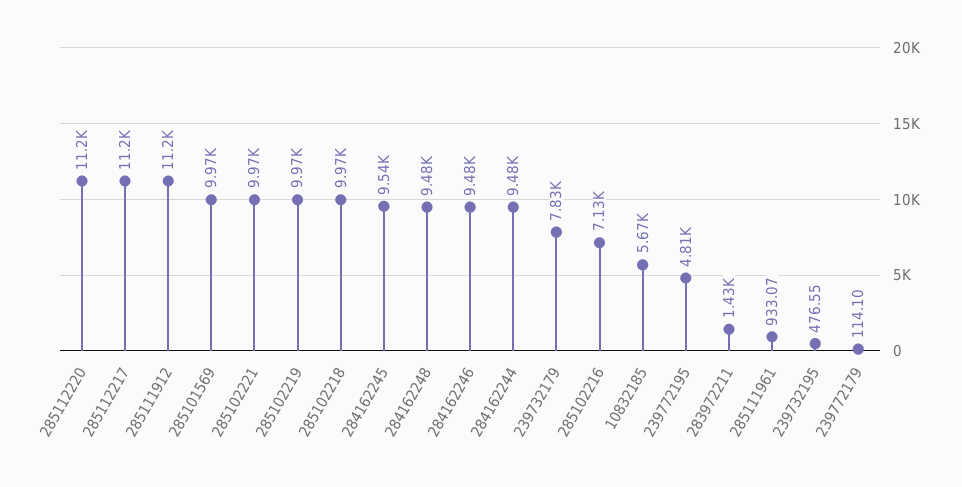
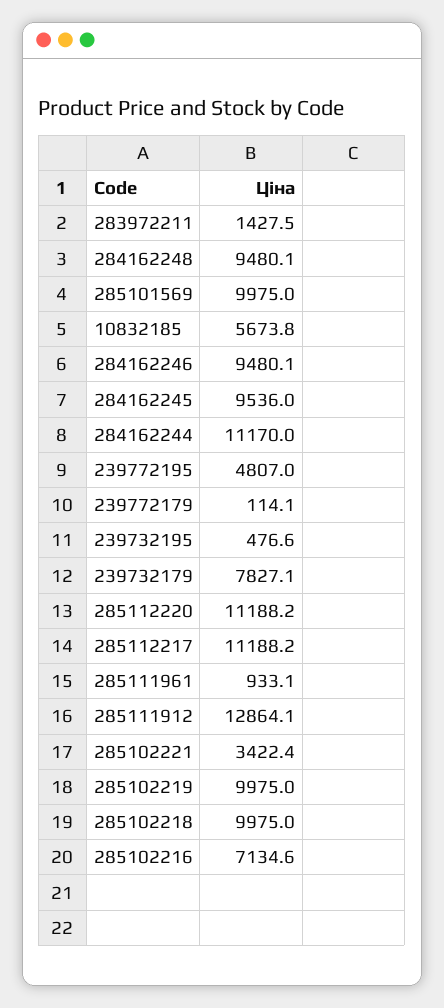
  {
    "285112220": 11188.2,
    "285112217": 11188.2,
-   "285111912": 11200,
+   "285111912": 12864.1,
    "285101569": 9975,
-   "285102221": 9970,
+   "285102221": 3422.4,
    "285102219": 9975,
    "285102218": 9975,
    "284162245": 9536,
    "284162248": 9480.1,
    "284162246": 9480.1,
-   "284162244": 9480,
+   "284162244": 11170,
    "239732179": 7827.1,
    "285102216": 7134.6,
    "10832185": 5673.8,
    "239772195": 4807,
    "283972211": 1427.5,
    "285111961": 933.07,
    "239732195": 476.55,
    "239772179": 114.1
  }

